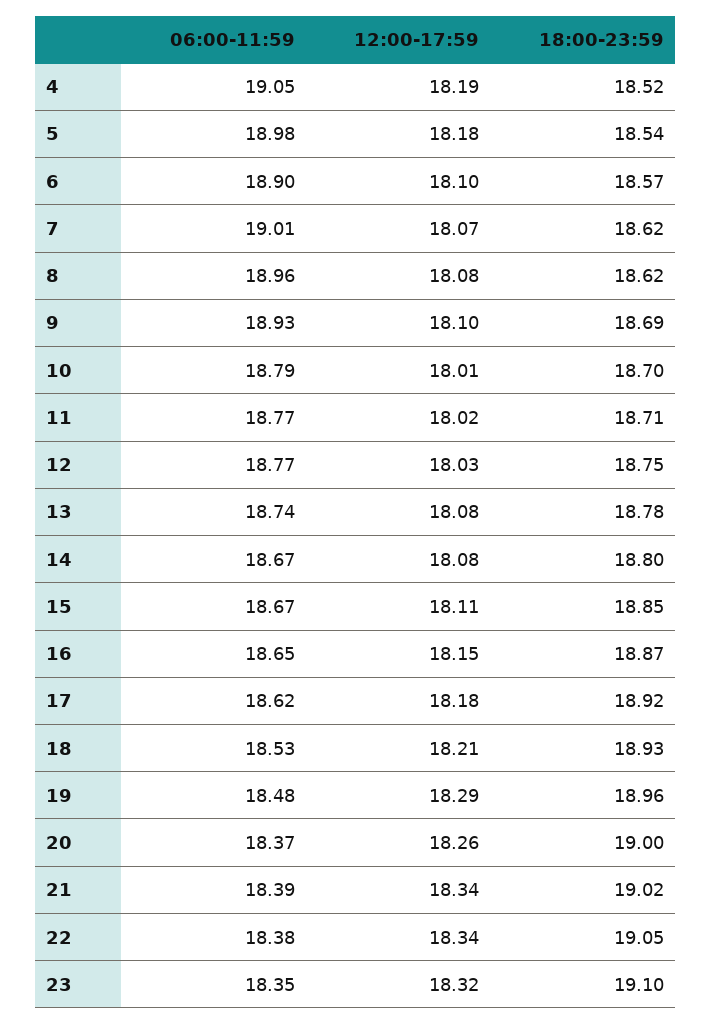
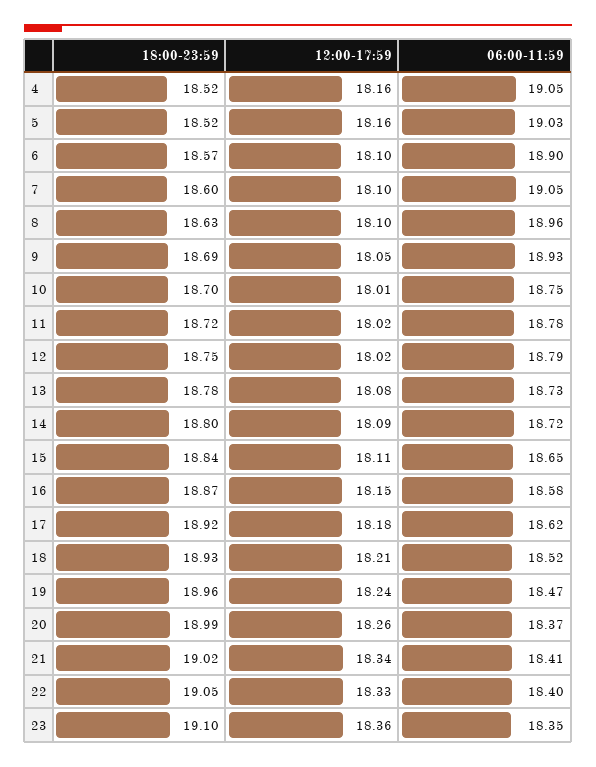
  {
    "06:00-11:59": {
      "4": 19.05,
-     "5": 18.98,
+     "5": 19.03,
      "6": 18.9,
-     "7": 19.01,
+     "7": 19.05,
      "8": 18.96,
      "9": 18.93,
-     "10": 18.79,
+     "10": 18.75,
-     "11": 18.77,
+     "11": 18.78,
-     "12": 18.77,
+     "12": 18.79,
-     "13": 18.74,
+     "13": 18.73,
-     "14": 18.67,
+     "14": 18.72,
-     "15": 18.67,
+     "15": 18.65,
-     "16": 18.65,
+     "16": 18.58,
      "17": 18.62,
-     "18": 18.53,
+     "18": 18.52,
-     "19": 18.48,
+     "19": 18.47,
      "20": 18.37,
-     "21": 18.39,
+     "21": 18.41,
-     "22": 18.38,
+     "22": 18.4,
      "23": 18.35
    },
    "12:00-17:59": {
-     "4": 18.19,
+     "4": 18.16,
-     "5": 18.18,
+     "5": 18.16,
      "6": 18.1,
-     "7": 18.07,
+     "7": 18.1,
-     "8": 18.08,
+     "8": 18.1,
-     "9": 18.1,
+     "9": 18.05,
      "10": 18.01,
      "11": 18.02,
-     "12": 18.03,
+     "12": 18.02,
      "13": 18.08,
-     "14": 18.08,
+     "14": 18.09,
      "15": 18.11,
      "16": 18.15,
      "17": 18.18,
      "18": 18.21,
-     "19": 18.29,
+     "19": 18.24,
      "20": 18.26,
      "21": 18.34,
-     "22": 18.34,
+     "22": 18.33,
-     "23": 18.32
+     "23": 18.36
    },
    "18:00-23:59": {
      "4": 18.52,
-     "5": 18.54,
+     "5": 18.52,
      "6": 18.57,
-     "7": 18.62,
+     "7": 18.6,
-     "8": 18.62,
+     "8": 18.63,
      "9": 18.69,
      "10": 18.7,
-     "11": 18.71,
+     "11": 18.72,
      "12": 18.75,
      "13": 18.78,
      "14": 18.8,
-     "15": 18.85,
+     "15": 18.84,
      "16": 18.87,
      "17": 18.92,
      "18": 18.93,
      "19": 18.96,
-     "20": 19,
+     "20": 18.99,
      "21": 19.02,
      "22": 19.05,
      "23": 19.1
    }
  }

